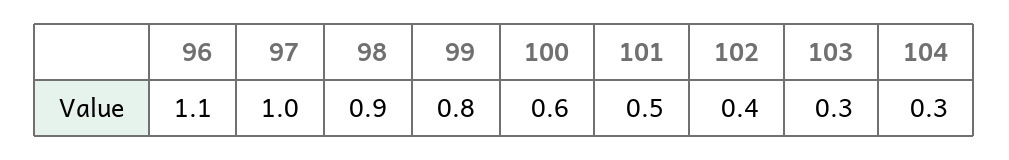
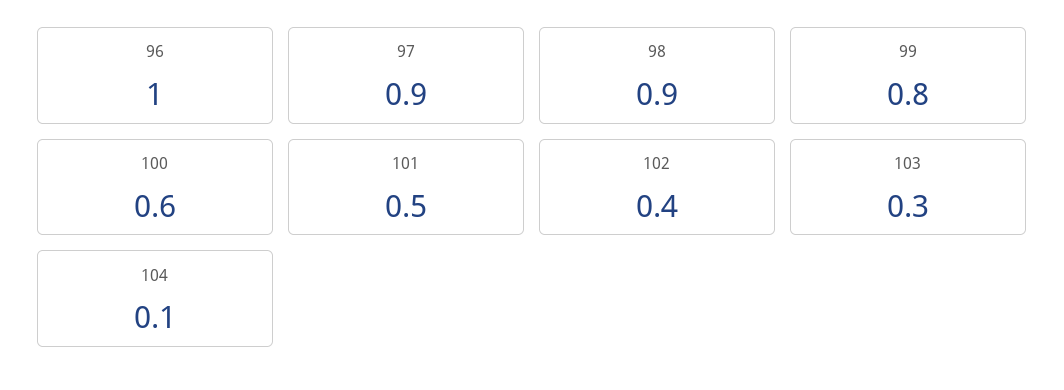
  {
-   "96": 1.1,
+   "96": 1,
-   "97": 1,
+   "97": 0.9,
    "98": 0.9,
    "99": 0.8,
    "100": 0.6,
    "101": 0.5,
    "102": 0.4,
    "103": 0.3,
-   "104": 0.3
+   "104": 0.1
  }

